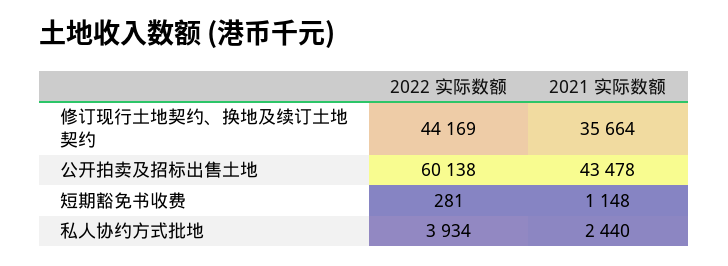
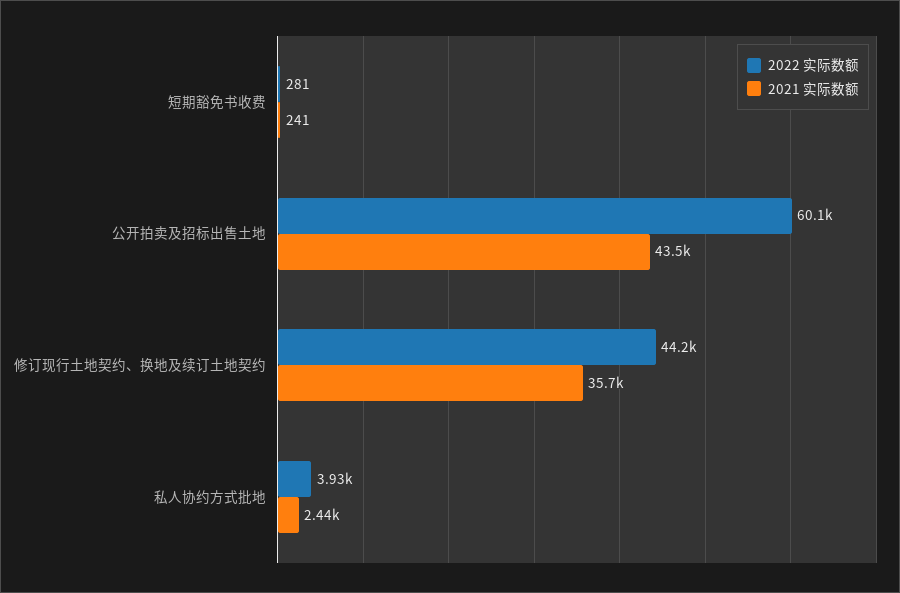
  {
    "2022 实际数额": {
      "修订现行土地契约、换地及续订土地契约": 44169,
      "公开拍卖及招标出售土地": 60138,
      "短期豁免书收费": 281,
      "私人协约方式批地": 3934
    },
    "2021 实际数额": {
      "修订现行土地契约、换地及续订土地契约": 35664,
      "公开拍卖及招标出售土地": 43478,
-     "短期豁免书收费": 1148,
+     "短期豁免书收费": 241,
      "私人协约方式批地": 2440
    }
  }

